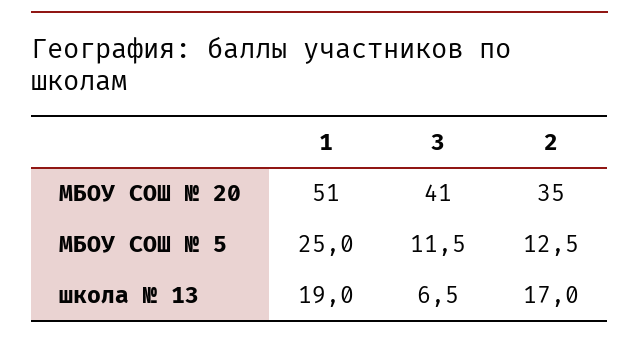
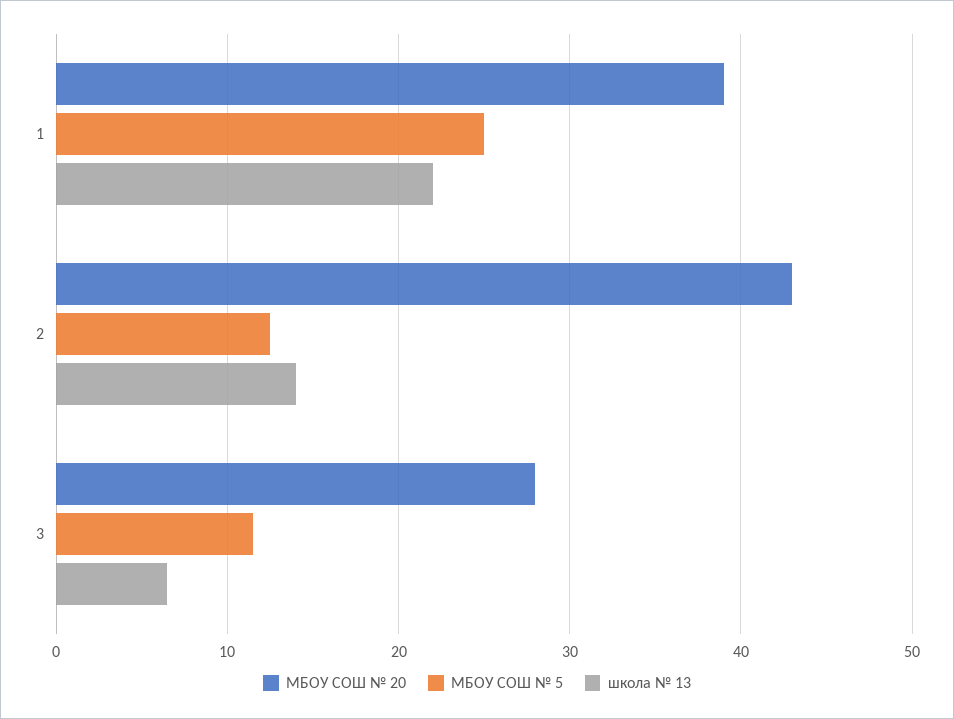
  {
    "МБОУ СОШ № 20": {
-     "1": 51,
+     "1": 39,
-     "3": 41,
+     "3": 28,
-     "2": 35
+     "2": 43
    },
    "МБОУ СОШ № 5": {
      "1": 25,
      "3": 11.5,
      "2": 12.5
    },
    "школа № 13": {
-     "1": 19,
+     "1": 22,
      "3": 6.5,
-     "2": 17
+     "2": 14
    }
  }

